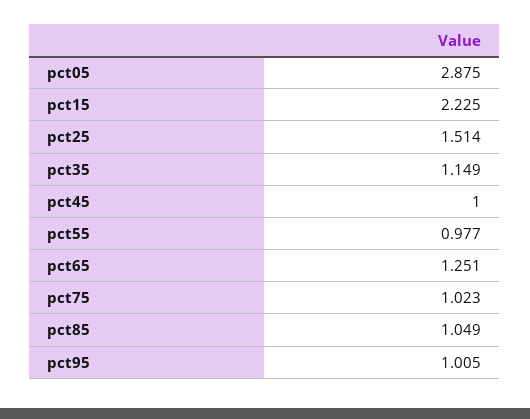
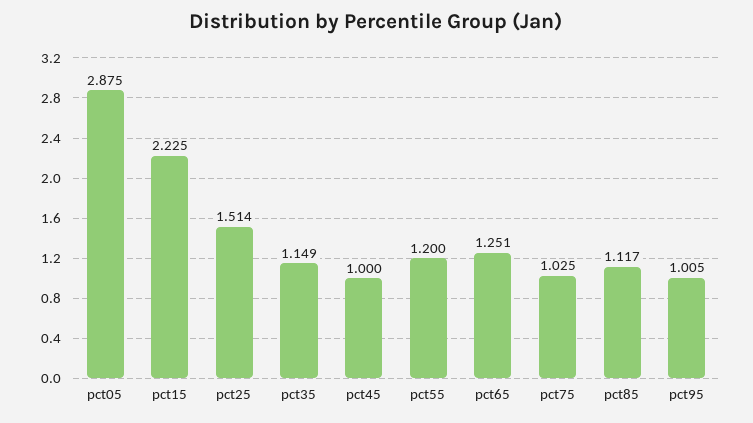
  {
    "pct05": 2.875,
    "pct15": 2.225,
    "pct25": 1.514,
    "pct35": 1.149,
    "pct45": 1,
-   "pct55": 0.977,
+   "pct55": 1.2,
    "pct65": 1.251,
-   "pct75": 1.023,
+   "pct75": 1.025,
-   "pct85": 1.049,
+   "pct85": 1.117,
    "pct95": 1.005
  }

